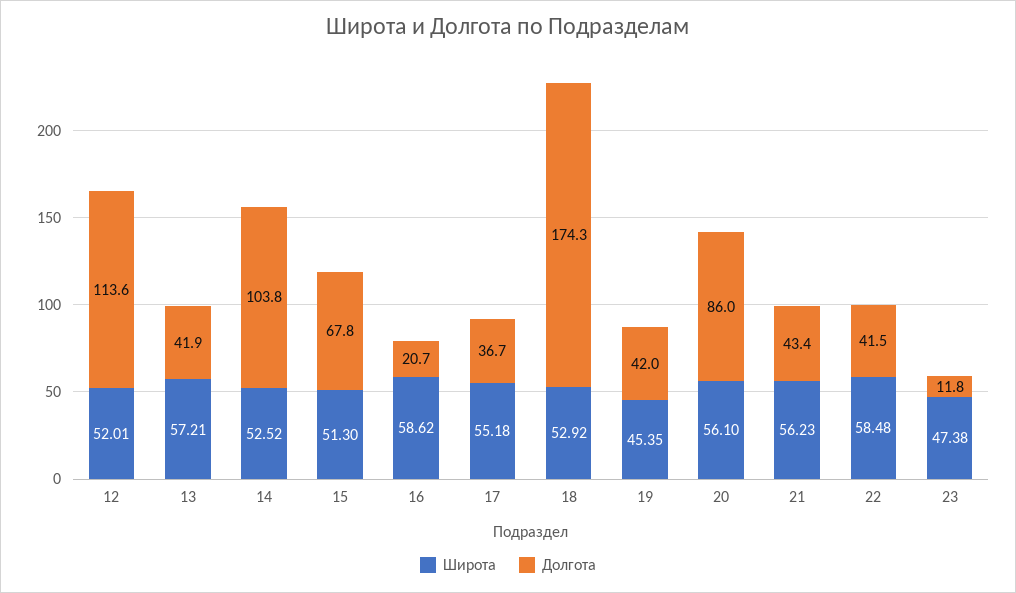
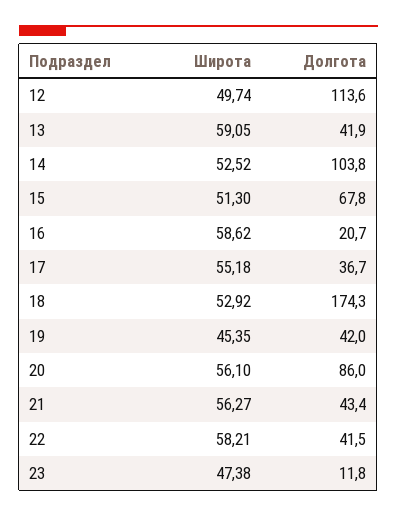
  {
    "Широта": {
-     "12": 52.01,
+     "12": 49.74,
-     "13": 57.21,
+     "13": 59.05,
      "14": 52.52,
      "15": 51.3,
      "16": 58.62,
      "17": 55.18,
      "18": 52.92,
      "19": 45.35,
      "20": 56.1,
-     "21": 56.23,
+     "21": 56.27,
-     "22": 58.48,
+     "22": 58.21,
      "23": 47.38
    },
    "Долгота": {
      "12": 113.6,
      "13": 41.9,
      "14": 103.8,
      "15": 67.8,
      "16": 20.7,
      "17": 36.7,
      "18": 174.3,
      "19": 42,
      "20": 86,
      "21": 43.4,
      "22": 41.5,
      "23": 11.8
    }
  }

